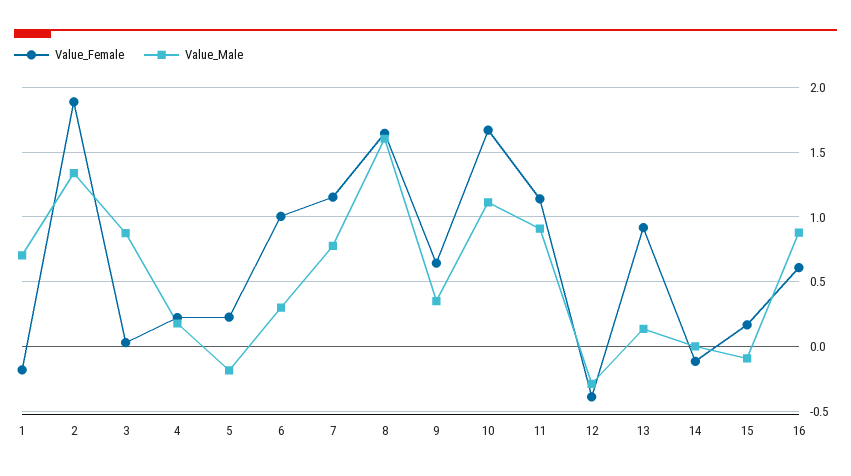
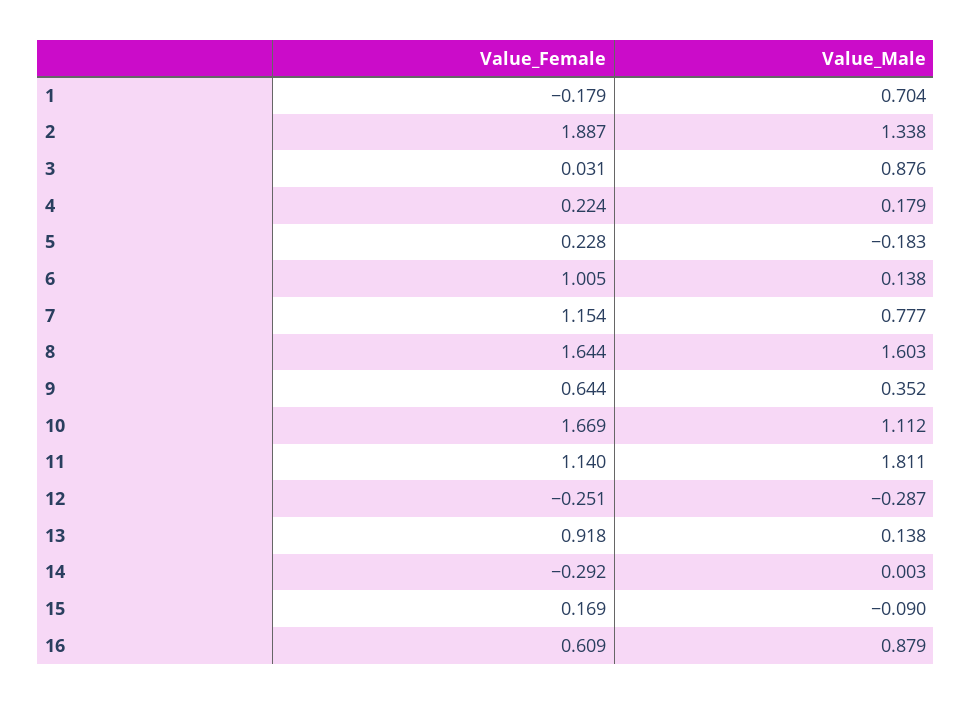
  {
    "Value_Female": {
      "1": -0.179,
      "2": 1.887,
      "3": 0.031,
      "4": 0.224,
      "5": 0.228,
      "6": 1.005,
      "7": 1.154,
      "8": 1.644,
      "9": 0.644,
      "10": 1.669,
      "11": 1.14,
-     "12": -0.4,
+     "12": -0.251,
      "13": 0.918,
-     "14": -0.1,
+     "14": -0.292,
      "15": 0.169,
      "16": 0.609
    },
    "Value_Male": {
      "1": 0.704,
      "2": 1.338,
      "3": 0.876,
      "4": 0.179,
      "5": -0.183,
-     "6": 0.3,
+     "6": 0.138,
      "7": 0.777,
      "8": 1.603,
      "9": 0.352,
      "10": 1.112,
-     "11": 0.9,
+     "11": 1.811,
      "12": -0.287,
      "13": 0.138,
      "14": 0.003,
      "15": -0.09,
      "16": 0.879
    }
  }

